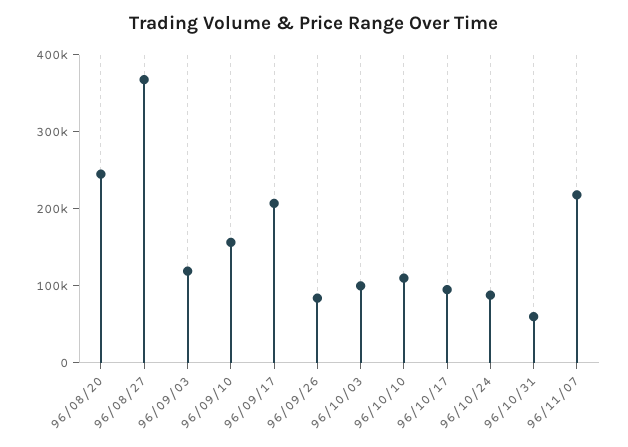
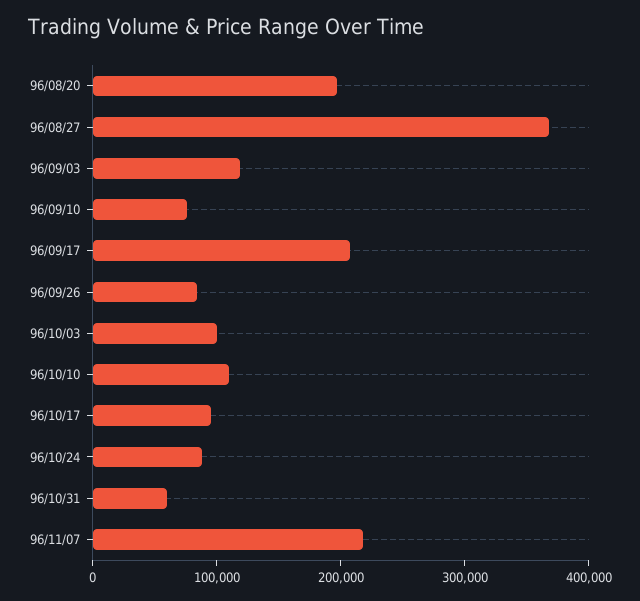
  {
-   "96/08/20": 240000,
+   "96/08/20": 200000,
    "96/08/27": 360000,
    "96/09/03": 120000,
-   "96/09/10": 160000,
+   "96/09/10": 80000,
    "96/09/17": 200000,
    "96/09/26": 80000,
    "96/10/03": 100000,
    "96/10/10": 120000,
    "96/10/17": 100000,
    "96/10/24": 80000,
    "96/10/31": 60000,
    "96/11/07": 220000
  }

